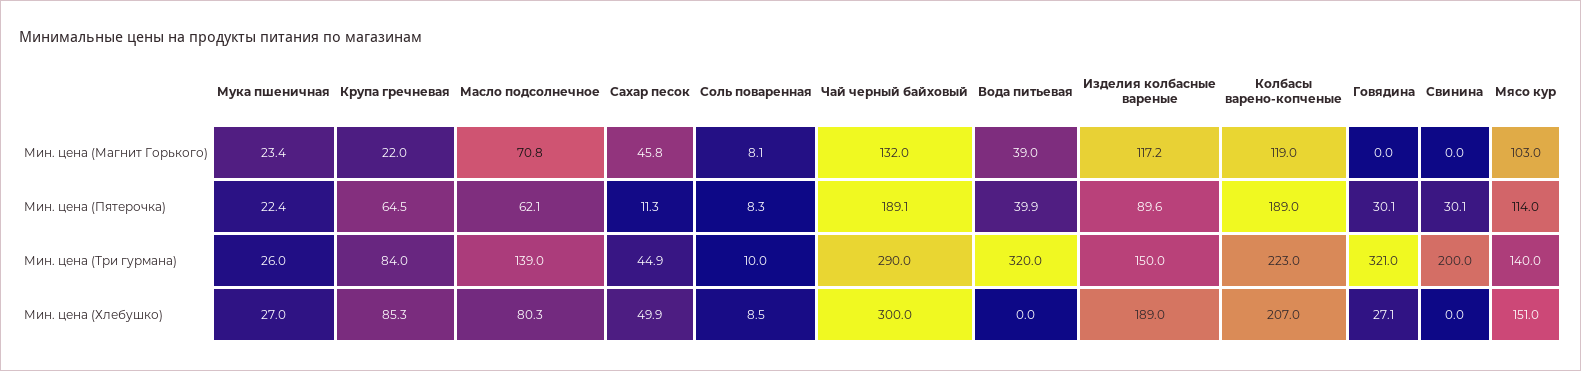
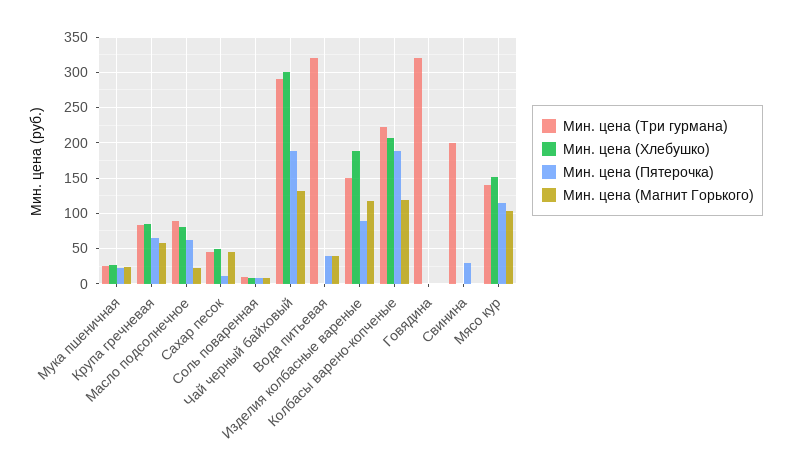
  {
    "Мин. цена (Магнит Горького)": {
      "Мука пшеничная": 23.4,
-     "Крупа гречневая": 22,
+     "Крупа гречневая": 60,
-     "Масло подсолнечное": 70.8,
+     "Масло подсолнечное": 20,
      "Сахар песок": 45.8,
      "Соль поваренная": 8.1,
      "Чай черный байховый": 132,
      "Вода питьевая": 39,
      "Изделия колбасные вареные": 117.2,
      "Колбасы варено-копченые": 119,
      "Говядина": 0,
      "Свинина": 0,
      "Мясо кур": 103
    },
    "Мин. цена (Пятерочка)": {
      "Мука пшеничная": 22.4,
      "Крупа гречневая": 64.5,
      "Масло подсолнечное": 62.1,
      "Сахар песок": 11.3,
      "Соль поваренная": 8.3,
      "Чай черный байховый": 189.1,
      "Вода питьевая": 39.9,
      "Изделия колбасные вареные": 89.6,
      "Колбасы варено-копченые": 189,
-     "Говядина": 30.1,
+     "Говядина": 0,
      "Свинина": 30.1,
      "Мясо кур": 114
    },
    "Мин. цена (Три гурмана)": {
      "Мука пшеничная": 26,
      "Крупа гречневая": 84,
-     "Масло подсолнечное": 139,
+     "Масло подсолнечное": 90,
      "Сахар песок": 44.9,
      "Соль поваренная": 10,
      "Чай черный байховый": 290,
      "Вода питьевая": 320,
      "Изделия колбасные вареные": 150,
      "Колбасы варено-копченые": 223,
      "Говядина": 321,
      "Свинина": 200,
      "Мясо кур": 140
    },
    "Мин. цена (Хлебушко)": {
      "Мука пшеничная": 27,
      "Крупа гречневая": 85.3,
      "Масло подсолнечное": 80.3,
      "Сахар песок": 49.9,
      "Соль поваренная": 8.5,
      "Чай черный байховый": 300,
      "Вода питьевая": 0,
      "Изделия колбасные вареные": 189,
      "Колбасы варено-копченые": 207,
-     "Говядина": 27.1,
+     "Говядина": 0,
      "Свинина": 0,
      "Мясо кур": 151
    }
  }

